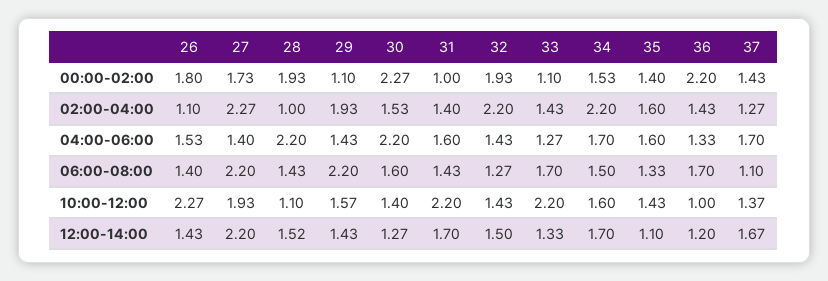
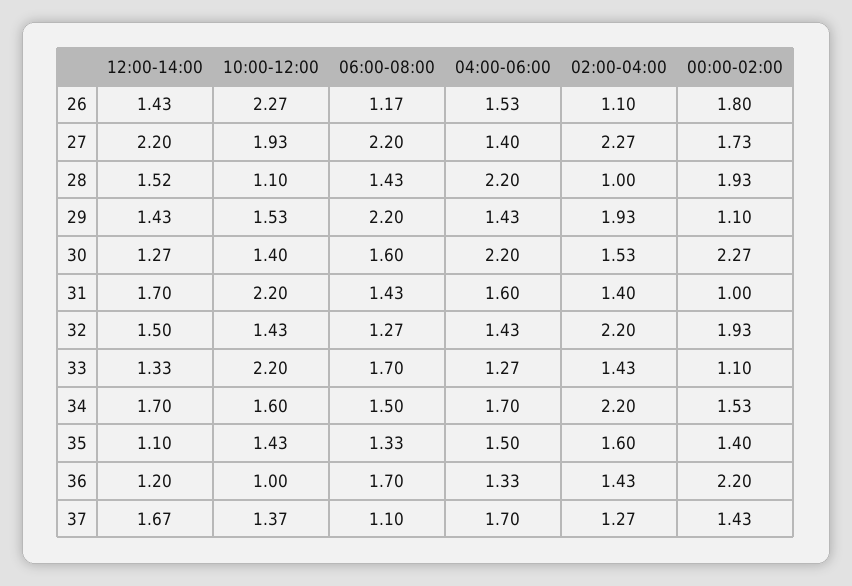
  {
    "26": {
      "00:00-02:00": 1.8,
      "02:00-04:00": 1.1,
      "04:00-06:00": 1.53,
-     "06:00-08:00": 1.4,
+     "06:00-08:00": 1.17,
      "10:00-12:00": 2.27,
      "12:00-14:00": 1.43
    },
    "27": {
      "00:00-02:00": 1.73,
      "02:00-04:00": 2.27,
      "04:00-06:00": 1.4,
      "06:00-08:00": 2.2,
      "10:00-12:00": 1.93,
      "12:00-14:00": 2.2
    },
    "28": {
      "00:00-02:00": 1.93,
      "02:00-04:00": 1,
      "04:00-06:00": 2.2,
      "06:00-08:00": 1.43,
      "10:00-12:00": 1.1,
      "12:00-14:00": 1.52
    },
    "29": {
      "00:00-02:00": 1.1,
      "02:00-04:00": 1.93,
      "04:00-06:00": 1.43,
      "06:00-08:00": 2.2,
-     "10:00-12:00": 1.57,
+     "10:00-12:00": 1.53,
      "12:00-14:00": 1.43
    },
    "30": {
      "00:00-02:00": 2.27,
      "02:00-04:00": 1.53,
      "04:00-06:00": 2.2,
      "06:00-08:00": 1.6,
      "10:00-12:00": 1.4,
      "12:00-14:00": 1.27
    },
    "31": {
      "00:00-02:00": 1,
      "02:00-04:00": 1.4,
      "04:00-06:00": 1.6,
      "06:00-08:00": 1.43,
      "10:00-12:00": 2.2,
      "12:00-14:00": 1.7
    },
    "32": {
      "00:00-02:00": 1.93,
      "02:00-04:00": 2.2,
      "04:00-06:00": 1.43,
      "06:00-08:00": 1.27,
      "10:00-12:00": 1.43,
      "12:00-14:00": 1.5
    },
    "33": {
      "00:00-02:00": 1.1,
      "02:00-04:00": 1.43,
      "04:00-06:00": 1.27,
      "06:00-08:00": 1.7,
      "10:00-12:00": 2.2,
      "12:00-14:00": 1.33
    },
    "34": {
      "00:00-02:00": 1.53,
      "02:00-04:00": 2.2,
      "04:00-06:00": 1.7,
      "06:00-08:00": 1.5,
      "10:00-12:00": 1.6,
      "12:00-14:00": 1.7
    },
    "35": {
      "00:00-02:00": 1.4,
      "02:00-04:00": 1.6,
-     "04:00-06:00": 1.6,
+     "04:00-06:00": 1.5,
      "06:00-08:00": 1.33,
      "10:00-12:00": 1.43,
      "12:00-14:00": 1.1
    },
    "36": {
      "00:00-02:00": 2.2,
      "02:00-04:00": 1.43,
      "04:00-06:00": 1.33,
      "06:00-08:00": 1.7,
      "10:00-12:00": 1,
      "12:00-14:00": 1.2
    },
    "37": {
      "00:00-02:00": 1.43,
      "02:00-04:00": 1.27,
      "04:00-06:00": 1.7,
      "06:00-08:00": 1.1,
      "10:00-12:00": 1.37,
      "12:00-14:00": 1.67
    }
  }

